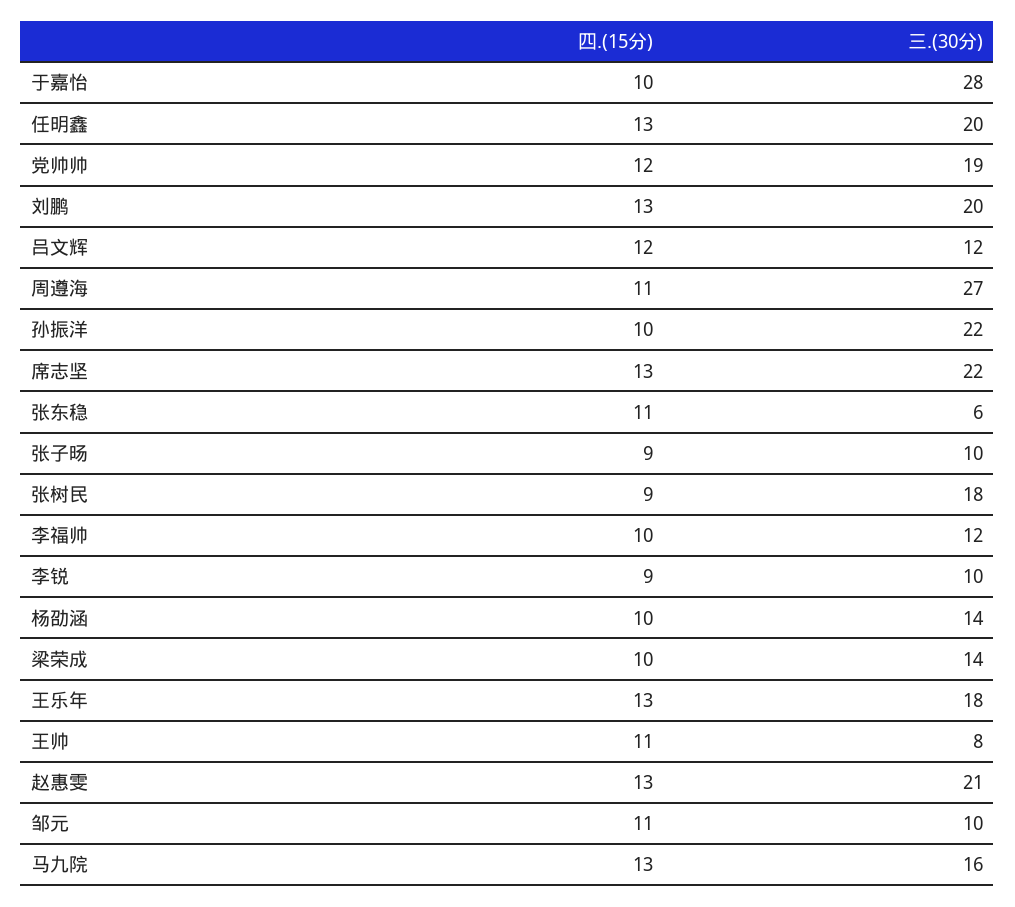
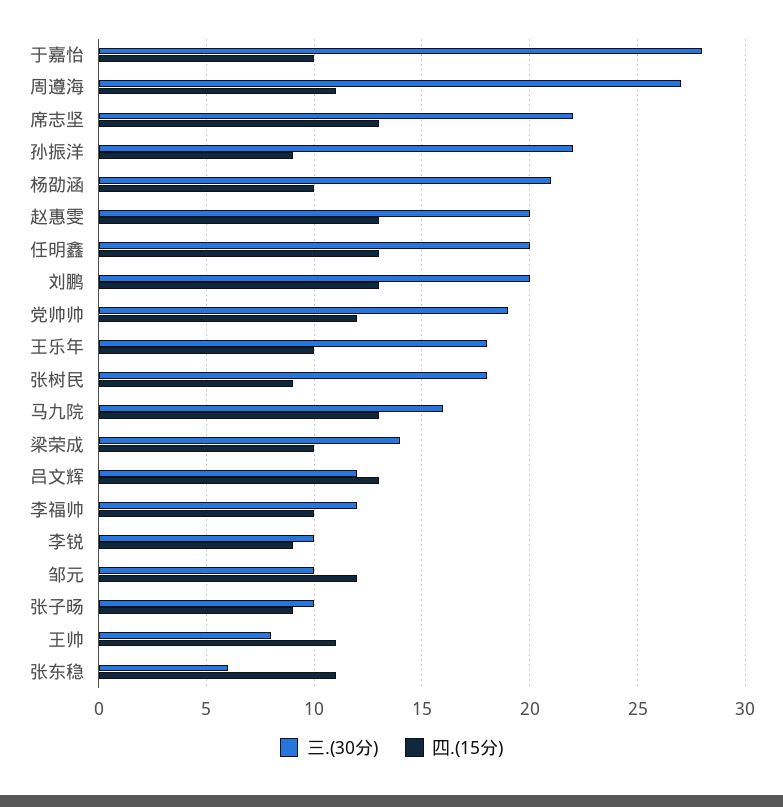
  {
    "四.(15分)": {
      "于嘉怡": 10,
      "任明鑫": 13,
      "党帅帅": 12,
      "刘鹏": 13,
-     "吕文辉": 12,
+     "吕文辉": 13,
      "周遵海": 11,
-     "孙振洋": 10,
+     "孙振洋": 9,
      "席志坚": 13,
      "张东稳": 11,
      "张子旸": 9,
      "张树民": 9,
      "李福帅": 10,
      "李锐": 9,
      "杨劭涵": 10,
      "梁荣成": 10,
-     "王乐年": 13,
+     "王乐年": 10,
      "王帅": 11,
      "赵惠雯": 13,
-     "邹元": 11,
+     "邹元": 12,
      "马九院": 13
    },
    "三.(30分)": {
      "于嘉怡": 28,
      "任明鑫": 20,
      "党帅帅": 19,
      "刘鹏": 20,
      "吕文辉": 12,
      "周遵海": 27,
      "孙振洋": 22,
      "席志坚": 22,
      "张东稳": 6,
      "张子旸": 10,
      "张树民": 18,
      "李福帅": 12,
      "李锐": 10,
-     "杨劭涵": 14,
+     "杨劭涵": 21,
      "梁荣成": 14,
      "王乐年": 18,
      "王帅": 8,
-     "赵惠雯": 21,
+     "赵惠雯": 20,
      "邹元": 10,
      "马九院": 16
    }
  }

